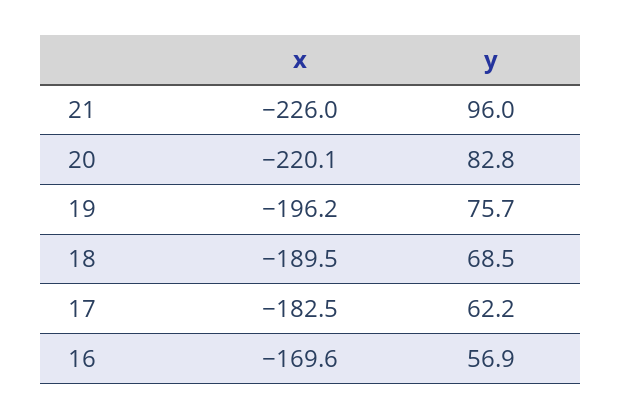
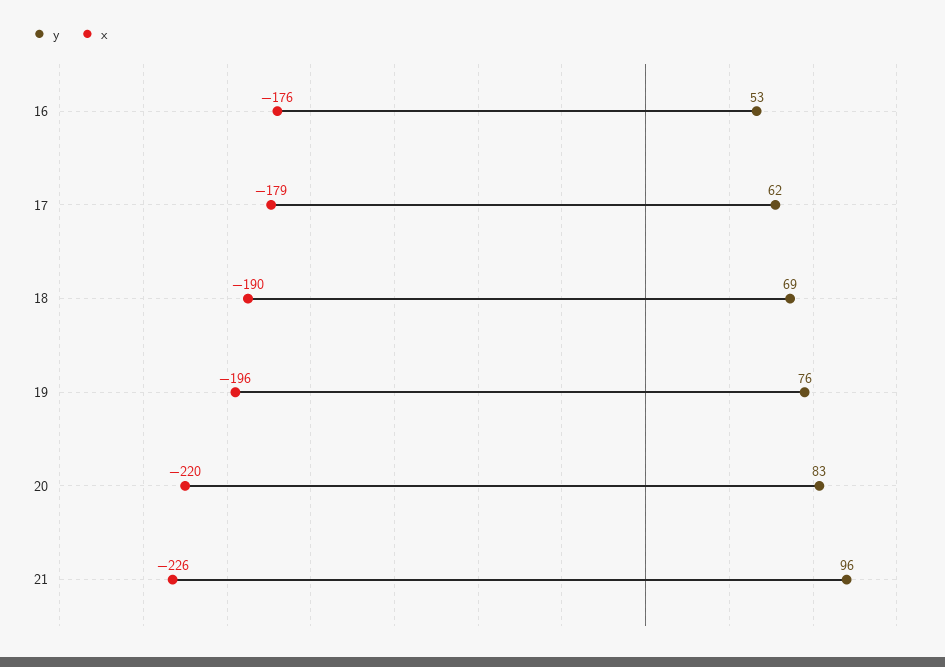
  {
    "x": {
      "21": -226,
      "20": -220.1,
      "19": -196.2,
      "18": -189.5,
-     "17": -182.5,
+     "17": -179,
-     "16": -169.6
+     "16": -176
    },
    "y": {
      "21": 96,
      "20": 82.8,
      "19": 75.7,
      "18": 68.5,
      "17": 62.2,
-     "16": 56.9
+     "16": 53
    }
  }

